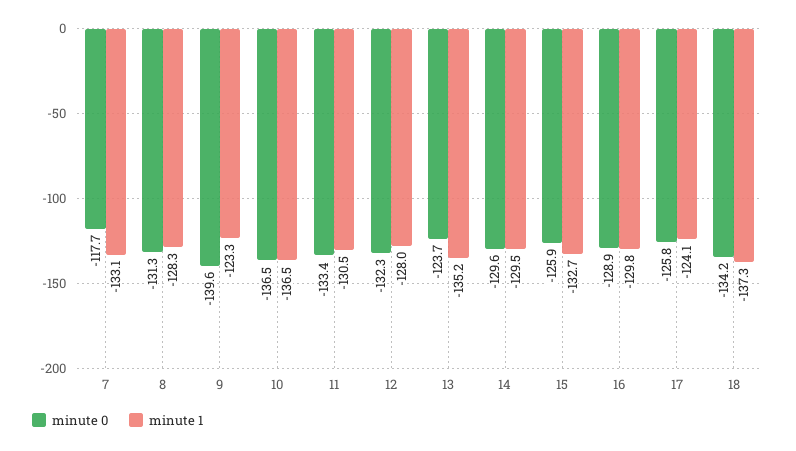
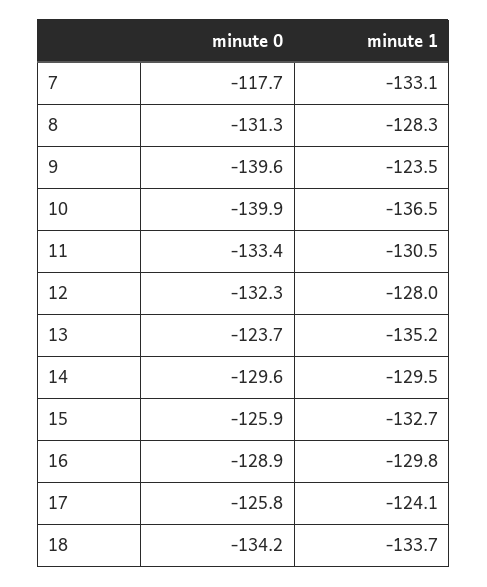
  {
    "minute 0": {
      "7": -117.7,
      "8": -131.3,
      "9": -139.6,
-     "10": -136.5,
+     "10": -139.9,
      "11": -133.4,
      "12": -132.3,
      "13": -123.7,
      "14": -129.6,
      "15": -125.9,
      "16": -128.9,
      "17": -125.8,
      "18": -134.2
    },
    "minute 1": {
      "7": -133.1,
      "8": -128.3,
-     "9": -123.3,
+     "9": -123.5,
      "10": -136.5,
      "11": -130.5,
      "12": -128,
      "13": -135.2,
      "14": -129.5,
      "15": -132.7,
      "16": -129.8,
      "17": -124.1,
-     "18": -137.3
+     "18": -133.7
    }
  }

